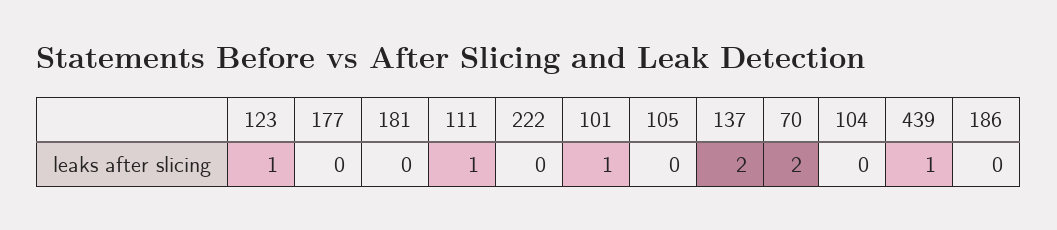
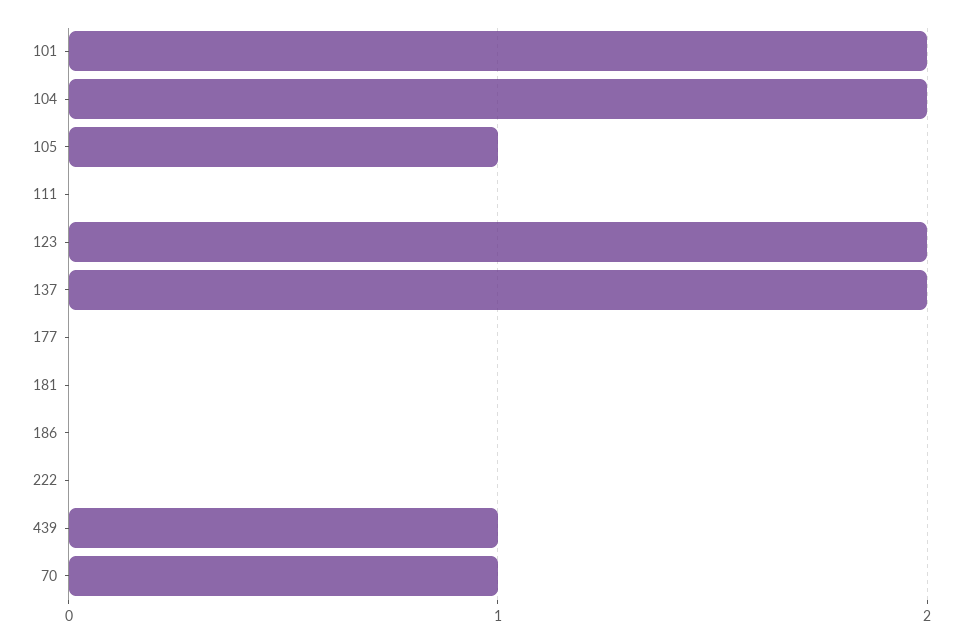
  {
-   "123": 1,
+   "123": 2,
    "177": 0,
    "181": 0,
-   "111": 1,
+   "111": 0,
    "222": 0,
-   "101": 1,
+   "101": 2,
-   "105": 0,
+   "105": 1,
    "137": 2,
-   "70": 2,
+   "70": 1,
-   "104": 0,
+   "104": 2,
    "439": 1,
    "186": 0
  }

